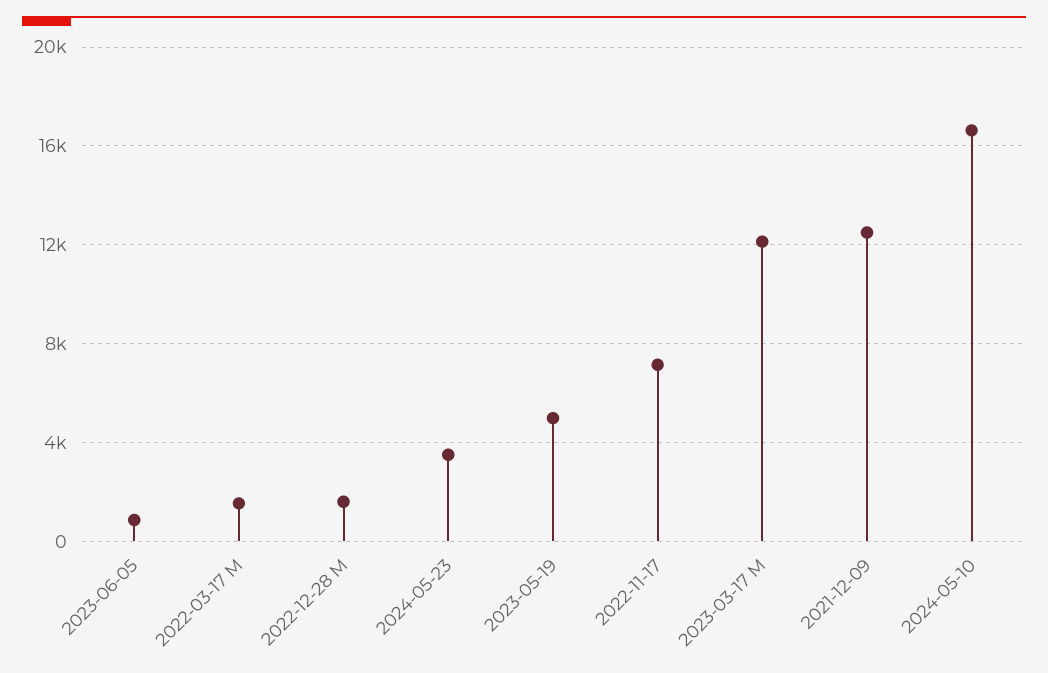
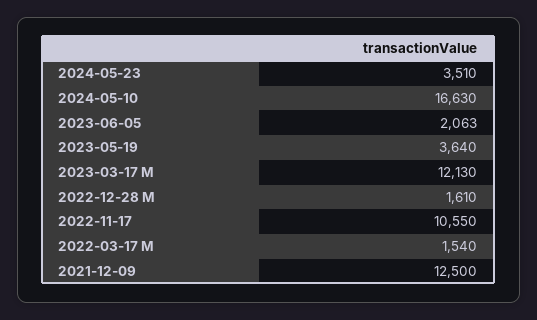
  {
-   "2023-06-05": 1000,
+   "2023-06-05": 2063,
    "2022-03-17 M": 1540,
    "2022-12-28 M": 1610,
    "2024-05-23": 3510,
-   "2023-05-19": 5000,
+   "2023-05-19": 3640,
-   "2022-11-17": 7000,
+   "2022-11-17": 10550,
    "2023-03-17 M": 12130,
    "2021-12-09": 12500,
    "2024-05-10": 16630
  }

